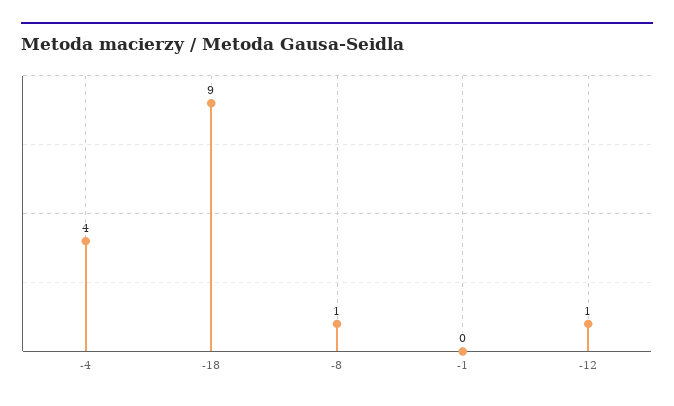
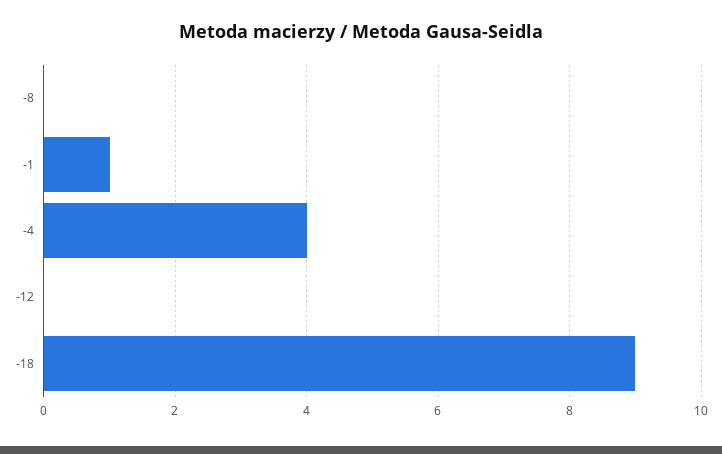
  {
    "-4": 4,
    "-18": 9,
-   "-8": 1,
+   "-8": 0,
-   "-1": 0,
+   "-1": 1,
-   "-12": 1
+   "-12": 0
  }

